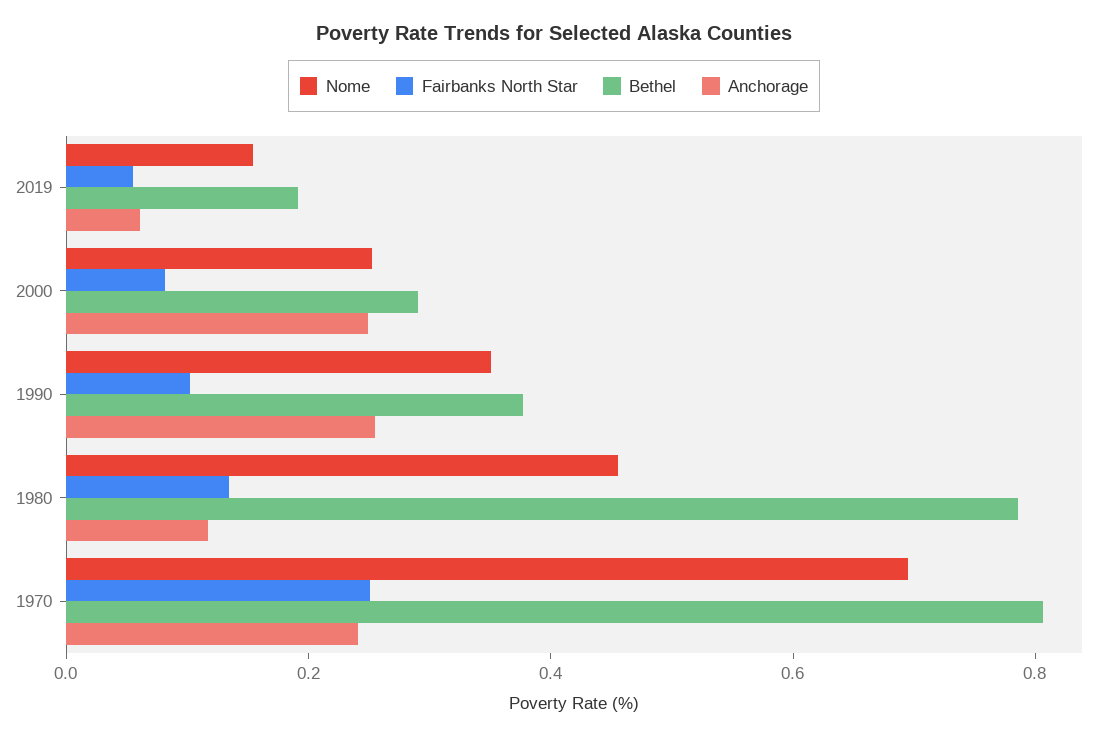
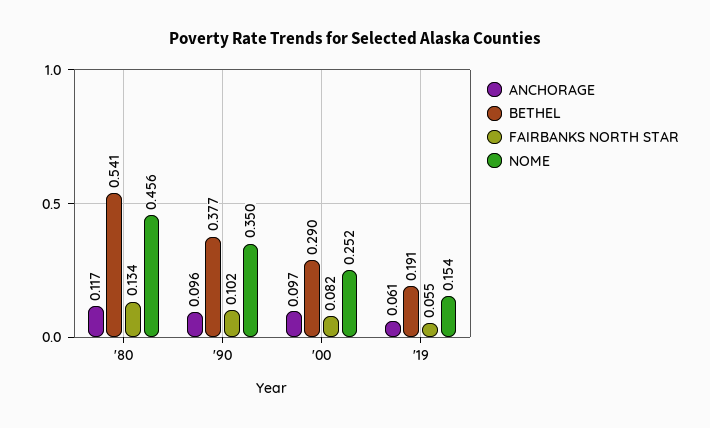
  {
    "Nome": {
      "2019": 0.154,
      "2000": 0.252,
      "1990": 0.35,
-     "1980": 0.456,
+     "1980": 0.456
-     "1970": 0.7
    },
    "Fairbanks North Star": {
      "2019": 0.055,
      "2000": 0.082,
      "1990": 0.102,
-     "1980": 0.134,
+     "1980": 0.134
-     "1970": 0.25
    },
    "Bethel": {
      "2019": 0.191,
      "2000": 0.29,
      "1990": 0.377,
-     "1980": 0.8,
+     "1980": 0.541
-     "1970": 0.8
    },
    "Anchorage": {
      "2019": 0.061,
-     "2000": 0.25,
+     "2000": 0.097,
-     "1990": 0.25,
+     "1990": 0.096,
-     "1980": 0.117,
+     "1980": 0.117
-     "1970": 0.25
    }
  }

